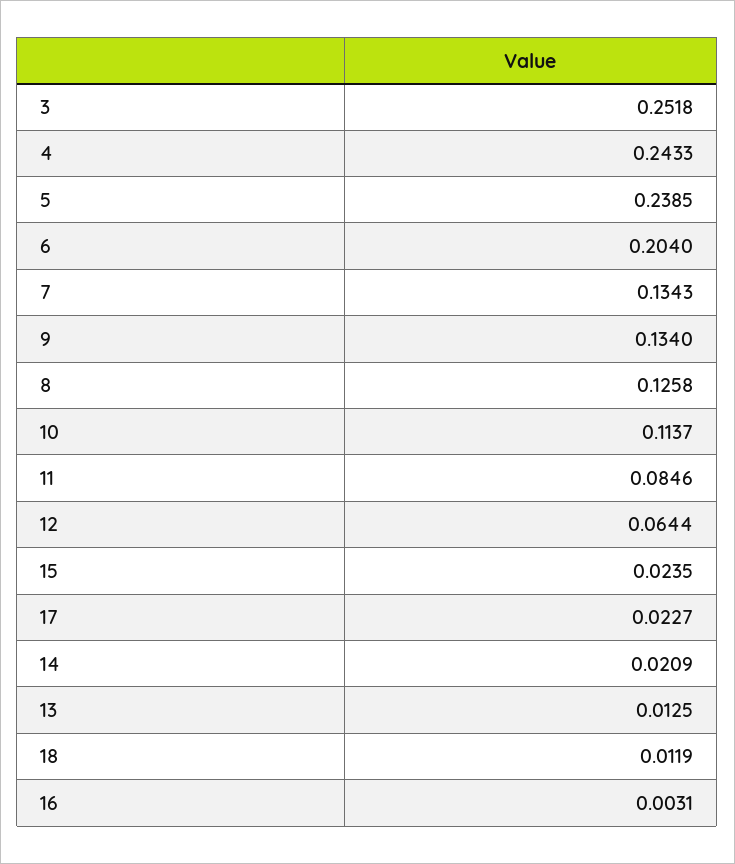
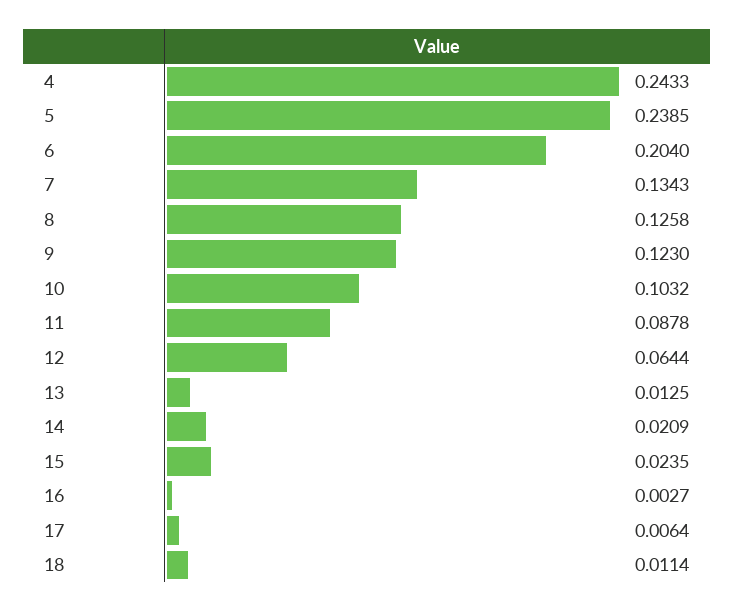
  {
-   "3": 0.2518,
    "4": 0.2433,
    "5": 0.2385,
    "6": 0.204,
    "7": 0.1343,
-   "9": 0.134,
+   "9": 0.123,
    "8": 0.1258,
-   "10": 0.1137,
+   "10": 0.1032,
-   "11": 0.0846,
+   "11": 0.0878,
    "12": 0.0644,
    "15": 0.0235,
-   "17": 0.0227,
+   "17": 0.0064,
    "14": 0.0209,
    "13": 0.0125,
-   "18": 0.0119,
+   "18": 0.0114,
-   "16": 0.0031
+   "16": 0.0027
  }

